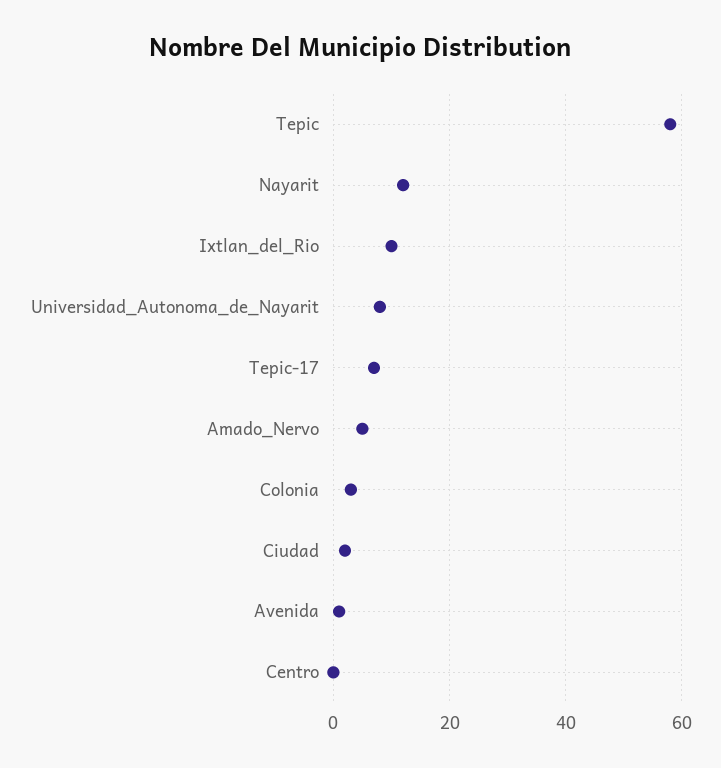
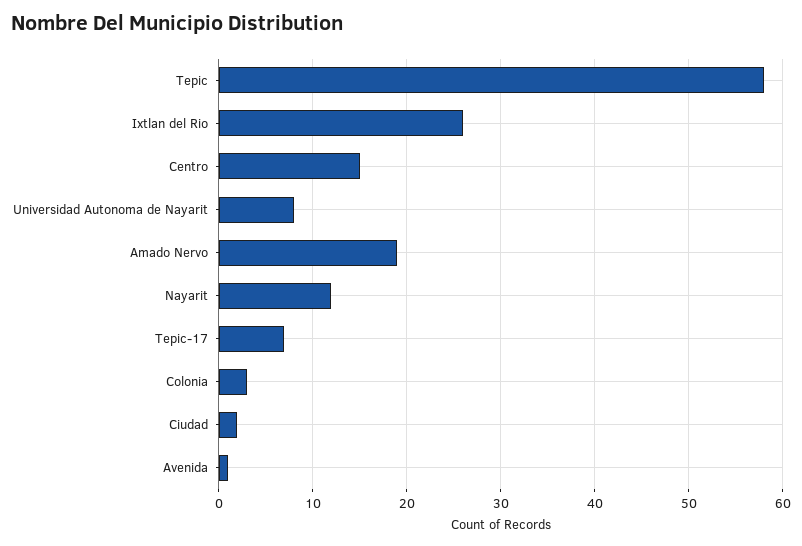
  {
    "Tepic": 58,
    "Nayarit": 12,
-   "Ixtlan_del_Rio": 10,
+   "Ixtlan_del_Rio": 26,
    "Universidad_Autonoma_de_Nayarit": 8,
    "Tepic-17": 7,
-   "Amado_Nervo": 5,
+   "Amado_Nervo": 19,
    "Colonia": 3,
    "Ciudad": 2,
    "Avenida": 1,
-   "Centro": 0
+   "Centro": 15
  }

